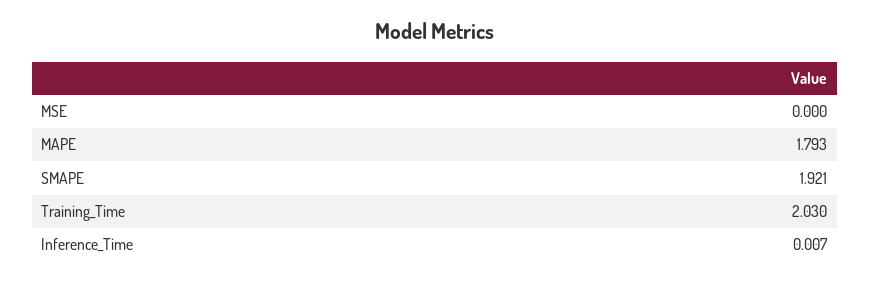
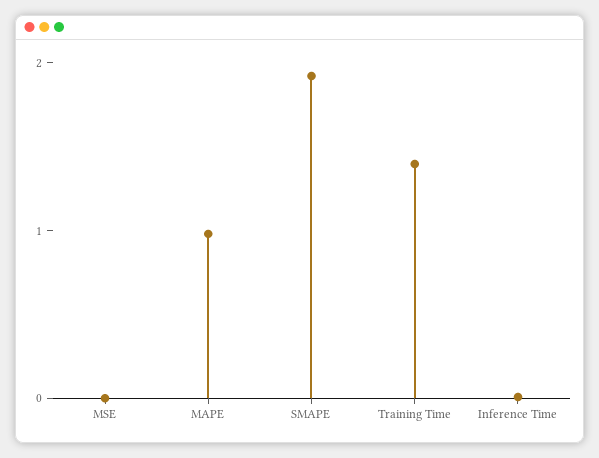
  {
    "MSE": 0,
-   "MAPE": 1.793,
+   "MAPE": 1,
    "SMAPE": 1.921,
-   "Training_Time": 2.03,
+   "Training_Time": 1.4,
    "Inference_Time": 0.007
  }

